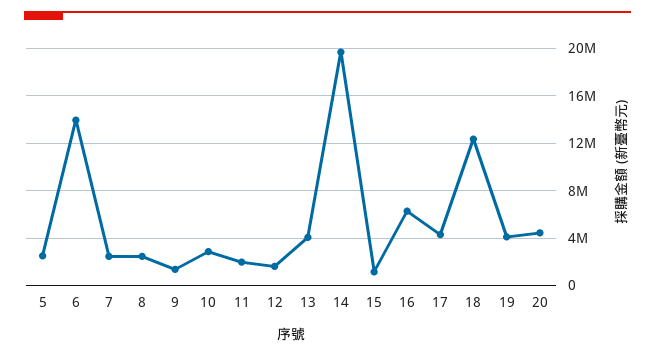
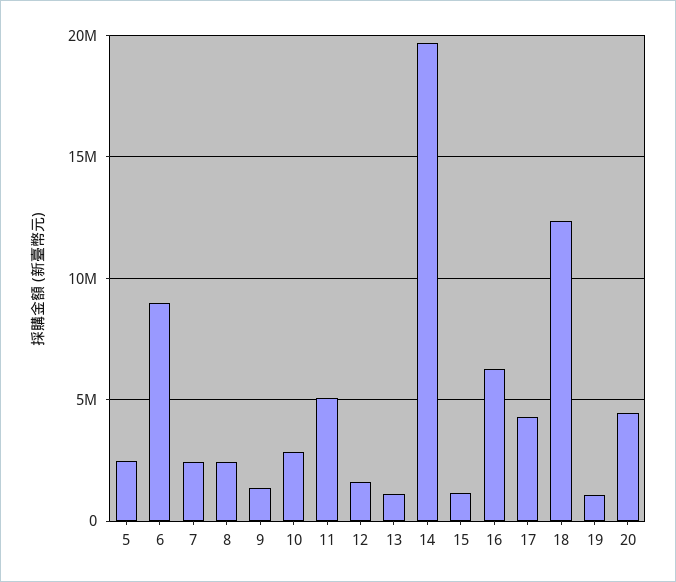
  {
    "5": 2500000,
-   "6": 14000000,
+   "6": 9000000,
    "7": 2500000,
    "8": 2500000,
    "9": 1500000,
    "10": 3000000,
-   "11": 2000000,
+   "11": 5000000,
    "12": 1500000,
-   "13": 4000000,
+   "13": 1000000,
    "14": 19500000,
    "15": 1000000,
    "16": 6500000,
    "17": 4500000,
    "18": 12500000,
-   "19": 4000000,
+   "19": 1000000,
    "20": 4500000
  }

